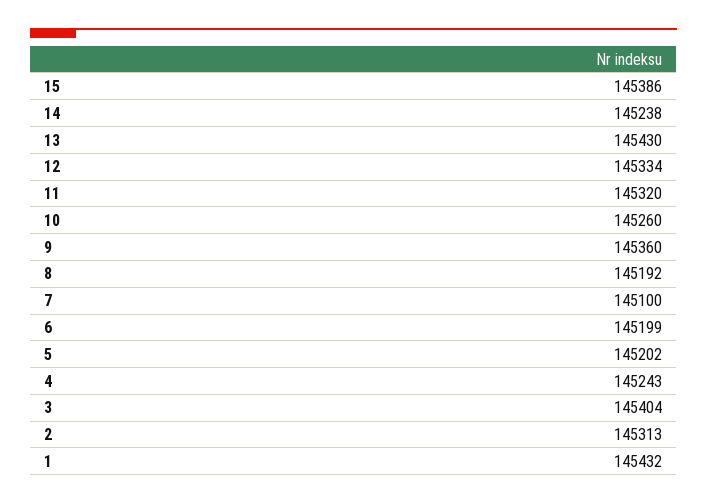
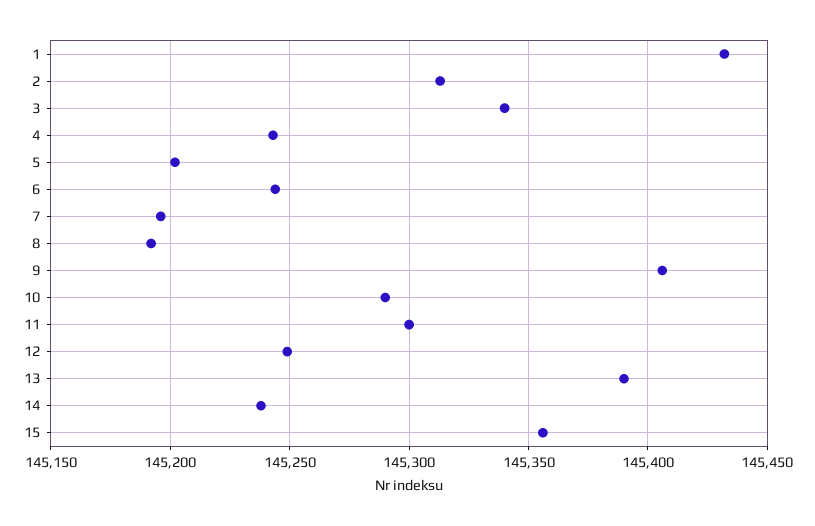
  {
-   "15": 145386,
+   "15": 145355,
    "14": 145238,
-   "13": 145430,
+   "13": 145390,
-   "12": 145334,
+   "12": 145250,
-   "11": 145320,
+   "11": 145300,
-   "10": 145260,
+   "10": 145290,
-   "9": 145360,
+   "9": 145405,
    "8": 145192,
-   "7": 145100,
+   "7": 145195,
-   "6": 145199,
+   "6": 145245,
    "5": 145202,
    "4": 145243,
-   "3": 145404,
+   "3": 145340,
    "2": 145313,
    "1": 145432
  }

